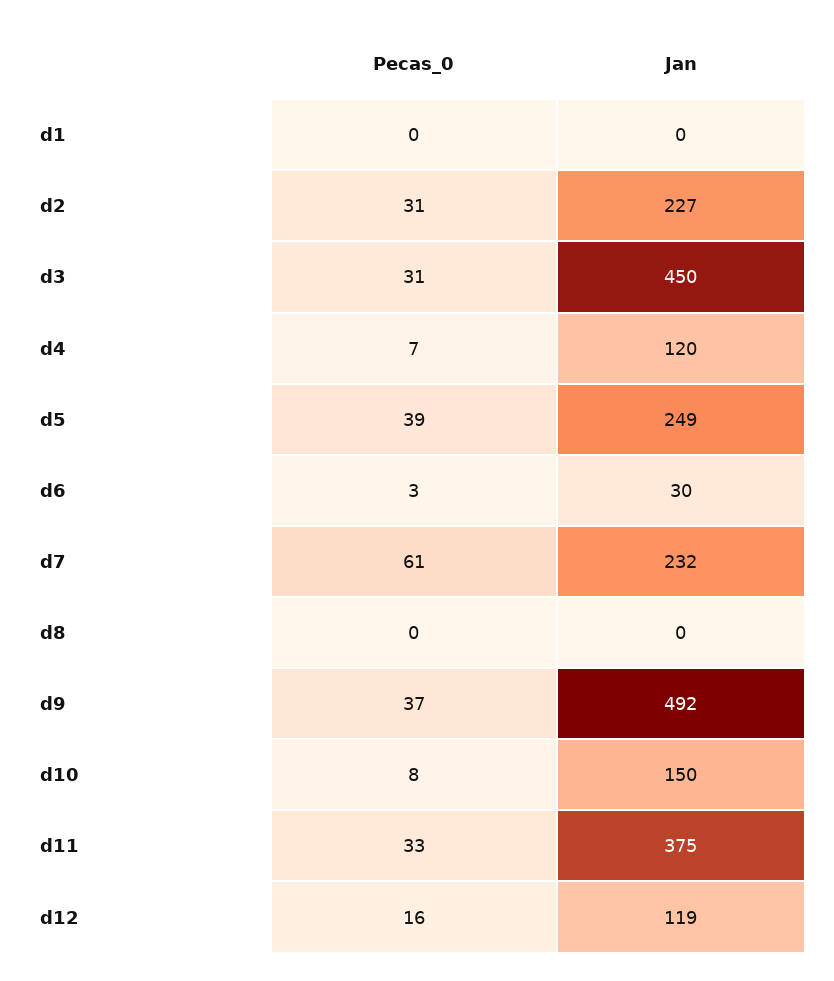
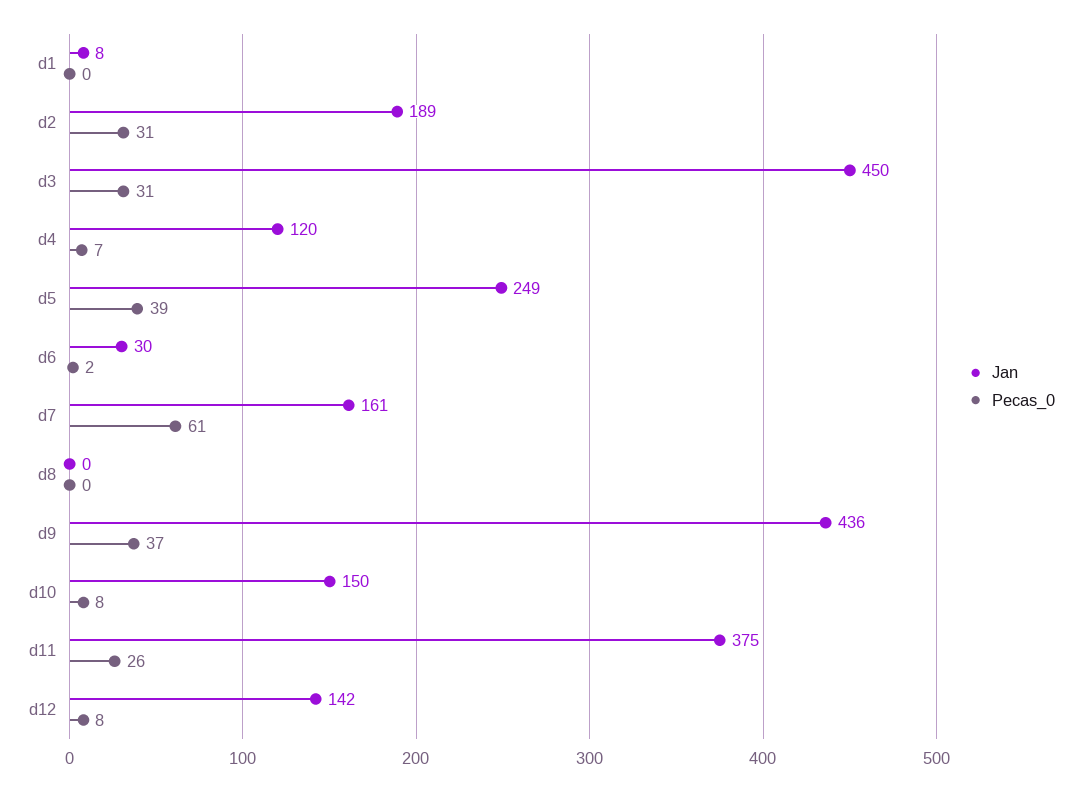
  {
    "Pecas_0": {
      "d1": 0,
      "d2": 31,
      "d3": 31,
      "d4": 7,
      "d5": 39,
-     "d6": 3,
+     "d6": 2,
      "d7": 61,
      "d8": 0,
      "d9": 37,
      "d10": 8,
-     "d11": 33,
+     "d11": 26,
-     "d12": 16
+     "d12": 8
    },
    "Jan": {
-     "d1": 0,
+     "d1": 8,
-     "d2": 227,
+     "d2": 189,
      "d3": 450,
      "d4": 120,
      "d5": 249,
      "d6": 30,
-     "d7": 232,
+     "d7": 161,
      "d8": 0,
-     "d9": 492,
+     "d9": 436,
      "d10": 150,
      "d11": 375,
-     "d12": 119
+     "d12": 142
    }
  }

